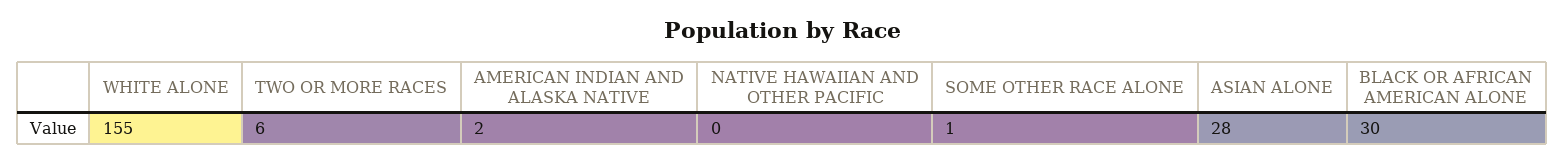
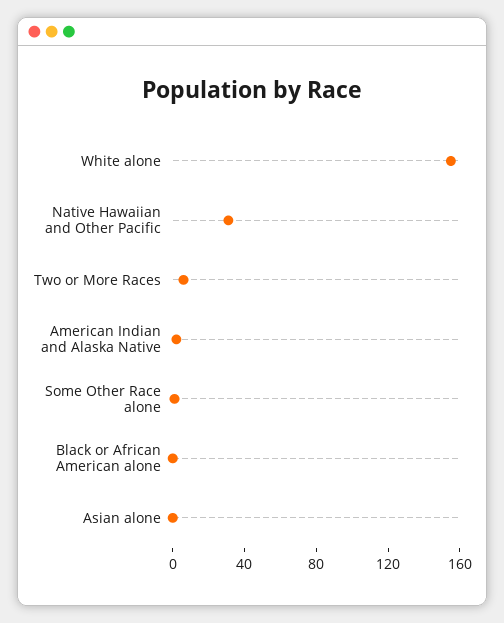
  {
    "WHITE ALONE": 155,
    "TWO OR MORE RACES": 6,
    "AMERICAN INDIAN AND ALASKA NATIVE": 2,
-   "NATIVE HAWAIIAN AND OTHER PACIFIC": 0,
+   "NATIVE HAWAIIAN AND OTHER PACIFIC": 30,
    "SOME OTHER RACE ALONE": 1,
-   "ASIAN ALONE": 28,
+   "ASIAN ALONE": 0,
-   "BLACK OR AFRICAN AMERICAN ALONE": 30
+   "BLACK OR AFRICAN AMERICAN ALONE": 0
  }

